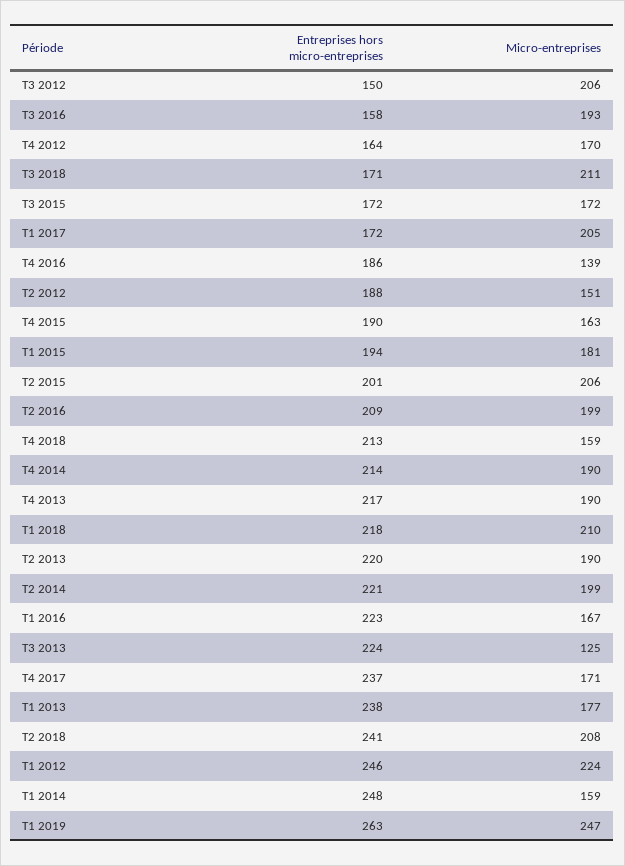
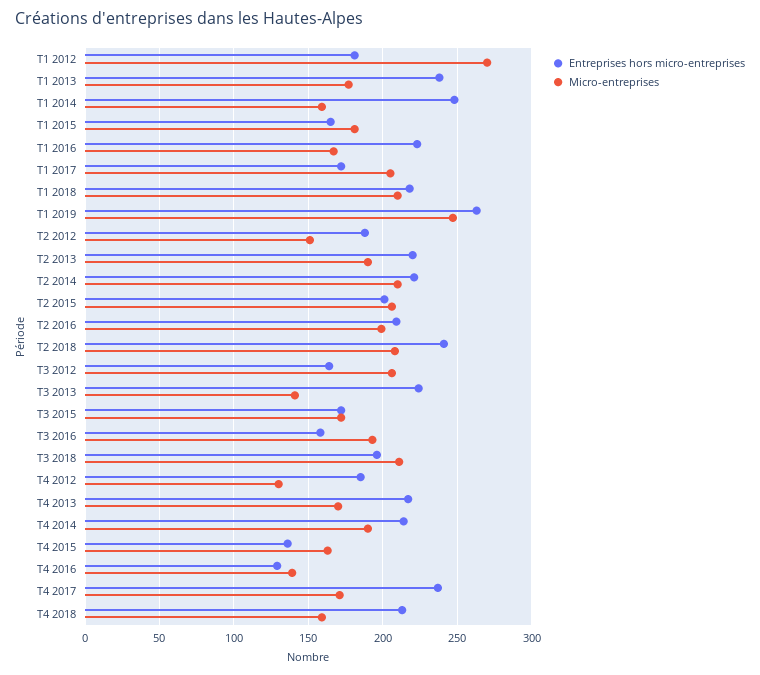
  {
    "Entreprises hors micro-entreprises": {
-     "T3 2012": 150,
+     "T3 2012": 165,
      "T3 2016": 158,
-     "T4 2012": 164,
+     "T4 2012": 185,
-     "T3 2018": 171,
+     "T3 2018": 195,
      "T3 2015": 172,
      "T1 2017": 172,
-     "T4 2016": 186,
+     "T4 2016": 130,
      "T2 2012": 188,
-     "T4 2015": 190,
+     "T4 2015": 135,
-     "T1 2015": 194,
+     "T1 2015": 165,
      "T2 2015": 201,
      "T2 2016": 209,
      "T4 2018": 213,
      "T4 2014": 214,
      "T4 2013": 217,
      "T1 2018": 218,
      "T2 2013": 220,
      "T2 2014": 221,
      "T1 2016": 223,
      "T3 2013": 224,
      "T4 2017": 237,
      "T1 2013": 238,
      "T2 2018": 241,
-     "T1 2012": 246,
+     "T1 2012": 180,
      "T1 2014": 248,
      "T1 2019": 263
    },
    "Micro-entreprises": {
      "T3 2012": 206,
      "T3 2016": 193,
-     "T4 2012": 170,
+     "T4 2012": 130,
      "T3 2018": 211,
      "T3 2015": 172,
      "T1 2017": 205,
      "T4 2016": 139,
      "T2 2012": 151,
      "T4 2015": 163,
      "T1 2015": 181,
      "T2 2015": 206,
      "T2 2016": 199,
      "T4 2018": 159,
      "T4 2014": 190,
-     "T4 2013": 190,
+     "T4 2013": 170,
      "T1 2018": 210,
      "T2 2013": 190,
-     "T2 2014": 199,
+     "T2 2014": 210,
      "T1 2016": 167,
-     "T3 2013": 125,
+     "T3 2013": 140,
      "T4 2017": 171,
      "T1 2013": 177,
      "T2 2018": 208,
-     "T1 2012": 224,
+     "T1 2012": 270,
      "T1 2014": 159,
      "T1 2019": 247
    }
  }

